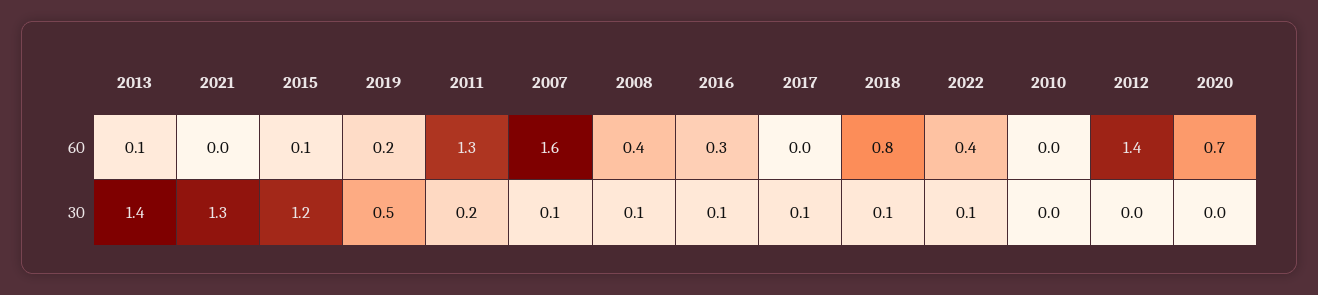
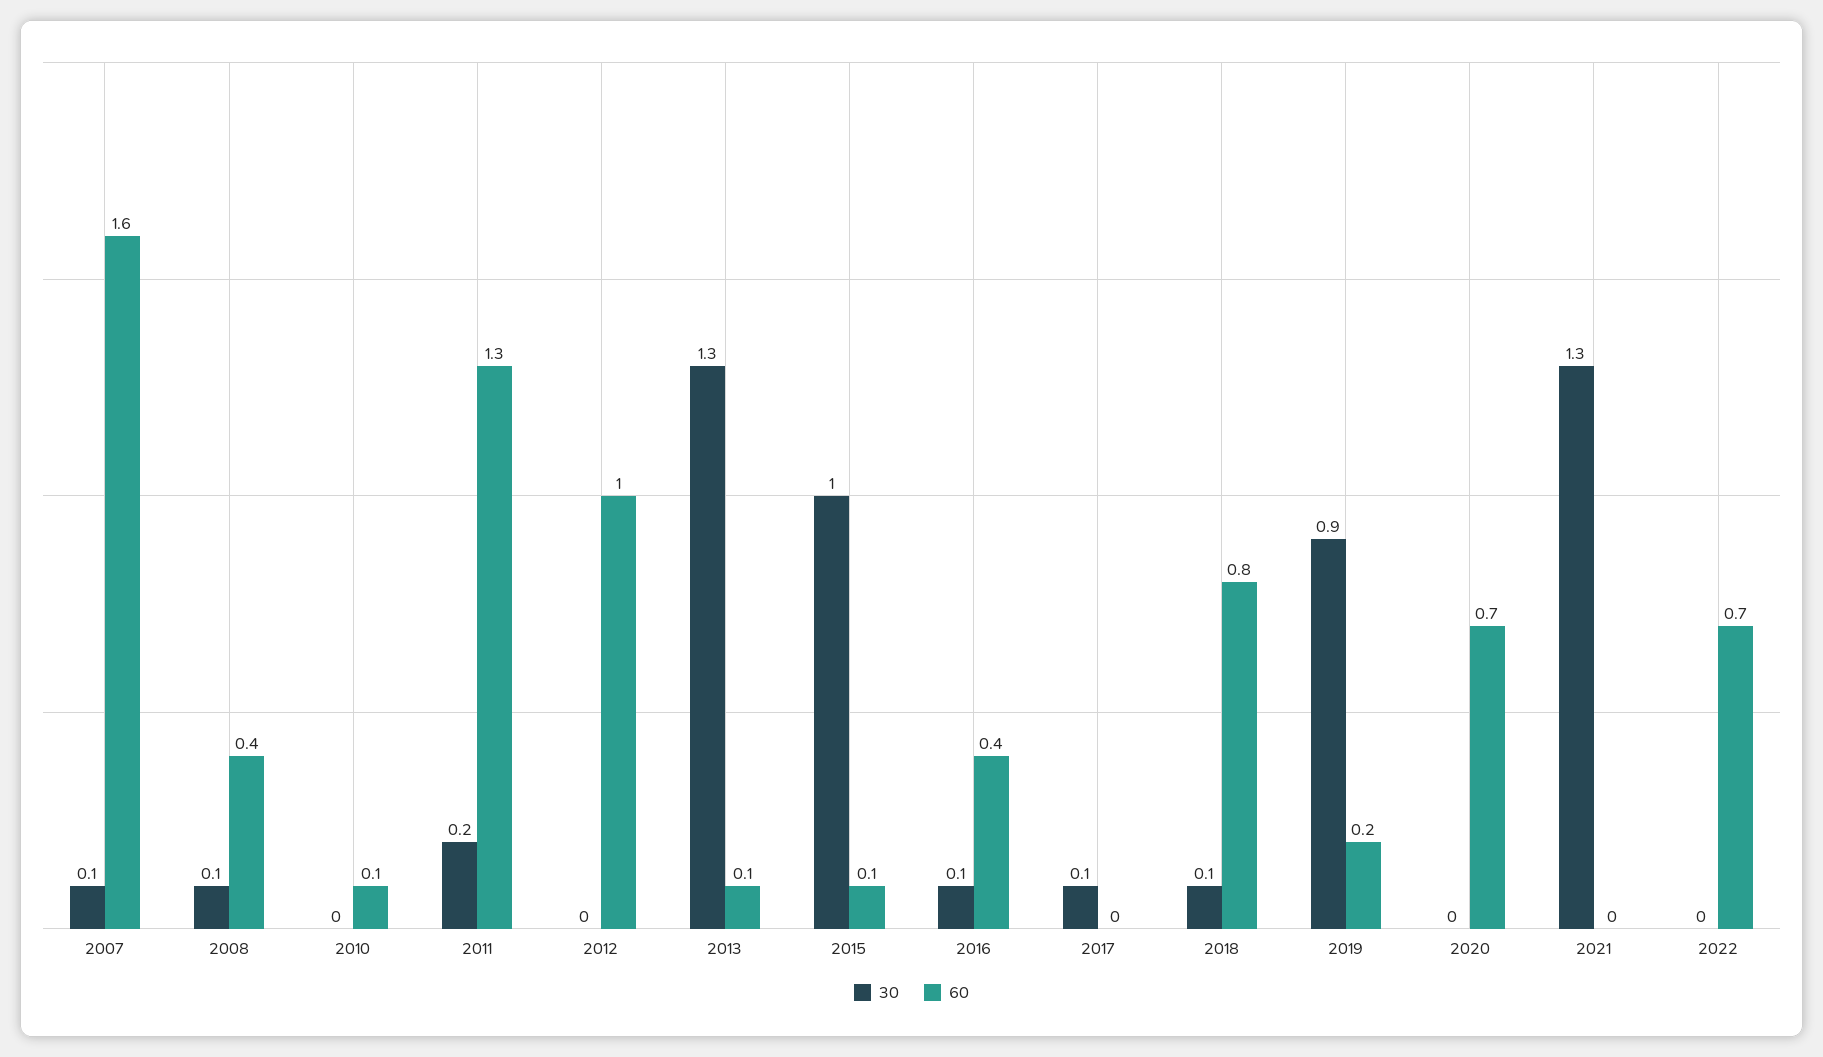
  {
    "60": {
      "2013": 0.1,
      "2021": 0,
      "2015": 0.1,
      "2019": 0.2,
      "2011": 1.3,
      "2007": 1.6,
      "2008": 0.4,
-     "2016": 0.3,
+     "2016": 0.4,
      "2017": 0,
      "2018": 0.8,
-     "2022": 0.4,
+     "2022": 0.7,
-     "2010": 0,
+     "2010": 0.1,
-     "2012": 1.4,
+     "2012": 1,
      "2020": 0.7
    },
    "30": {
-     "2013": 1.4,
+     "2013": 1.3,
      "2021": 1.3,
-     "2015": 1.2,
+     "2015": 1,
-     "2019": 0.5,
+     "2019": 0.9,
      "2011": 0.2,
      "2007": 0.1,
      "2008": 0.1,
      "2016": 0.1,
      "2017": 0.1,
      "2018": 0.1,
-     "2022": 0.1,
+     "2022": 0,
      "2010": 0,
      "2012": 0,
      "2020": 0
    }
  }

